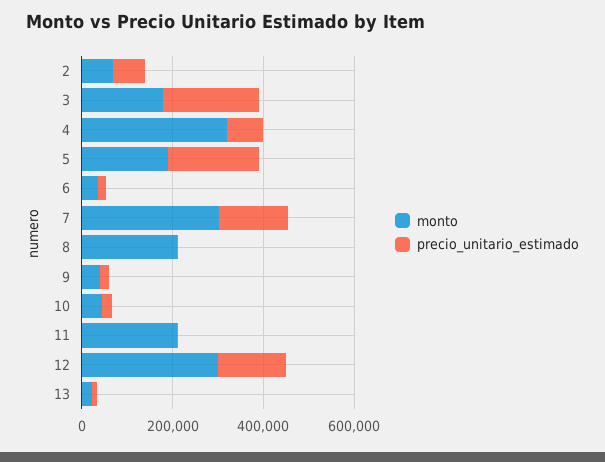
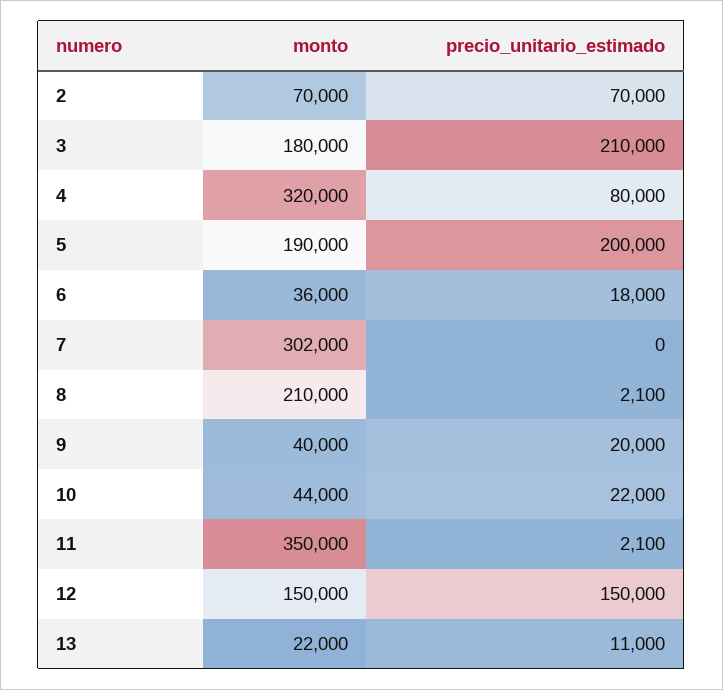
  {
    "monto": {
      "2": 70000,
      "3": 180000,
      "4": 320000,
      "5": 190000,
      "6": 36000,
      "7": 302000,
      "8": 210000,
      "9": 40000,
      "10": 44000,
-     "11": 200000,
+     "11": 350000,
-     "12": 300000,
+     "12": 150000,
      "13": 22000
    },
    "precio_unitario_estimado": {
      "2": 70000,
      "3": 210000,
      "4": 80000,
      "5": 200000,
      "6": 18000,
-     "7": 150000,
+     "7": 0,
      "8": 2100,
      "9": 20000,
      "10": 22000,
      "11": 2100,
      "12": 150000,
      "13": 11000
    }
  }

